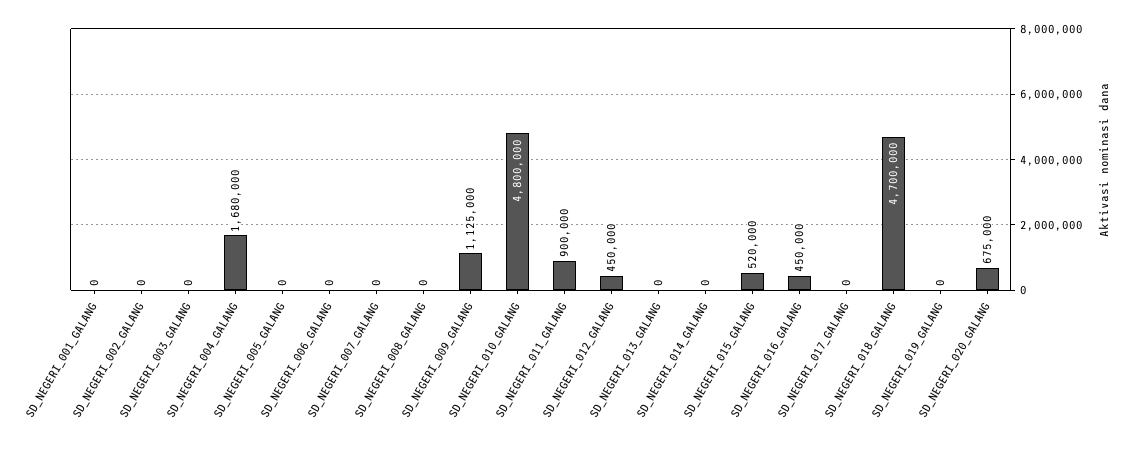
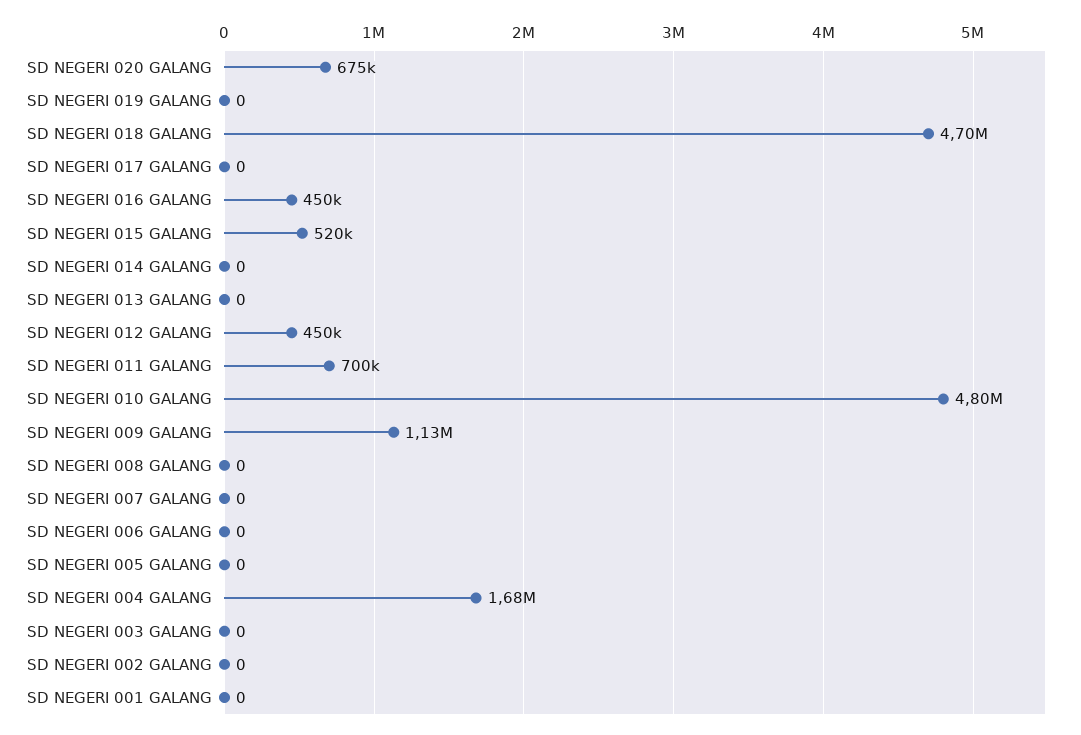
  {
    "SD_NEGERI_001_GALANG": 0,
    "SD_NEGERI_002_GALANG": 0,
    "SD_NEGERI_003_GALANG": 0,
    "SD_NEGERI_004_GALANG": 1680000,
    "SD_NEGERI_005_GALANG": 0,
    "SD_NEGERI_006_GALANG": 0,
    "SD_NEGERI_007_GALANG": 0,
    "SD_NEGERI_008_GALANG": 0,
    "SD_NEGERI_009_GALANG": 1125000,
    "SD_NEGERI_010_GALANG": 4800000,
-   "SD_NEGERI_011_GALANG": 900000,
+   "SD_NEGERI_011_GALANG": 700000,
    "SD_NEGERI_012_GALANG": 450000,
    "SD_NEGERI_013_GALANG": 0,
    "SD_NEGERI_014_GALANG": 0,
    "SD_NEGERI_015_GALANG": 520000,
    "SD_NEGERI_016_GALANG": 450000,
    "SD_NEGERI_017_GALANG": 0,
    "SD_NEGERI_018_GALANG": 4700000,
    "SD_NEGERI_019_GALANG": 0,
    "SD_NEGERI_020_GALANG": 675000
  }

